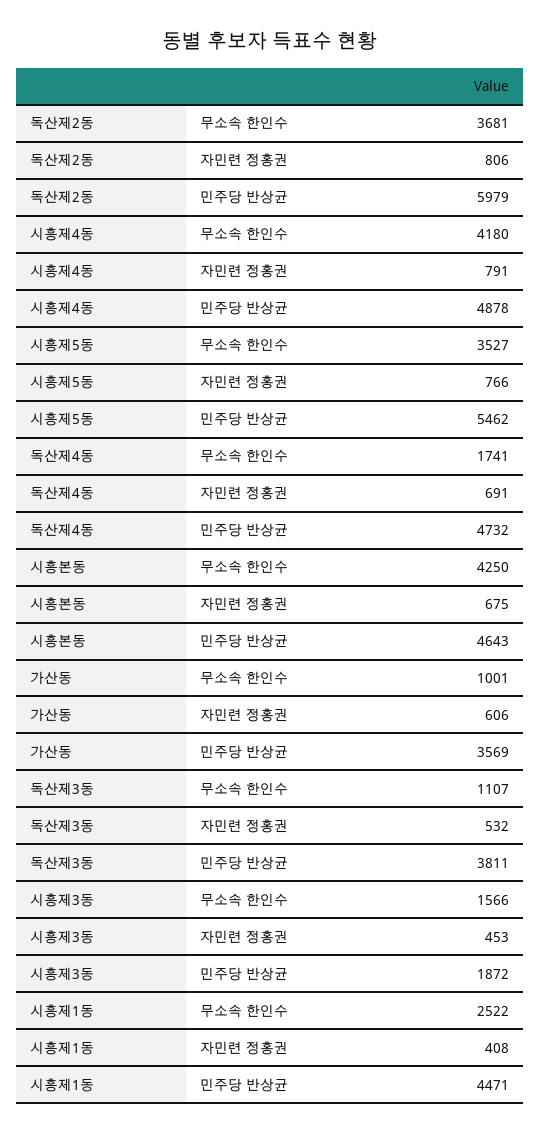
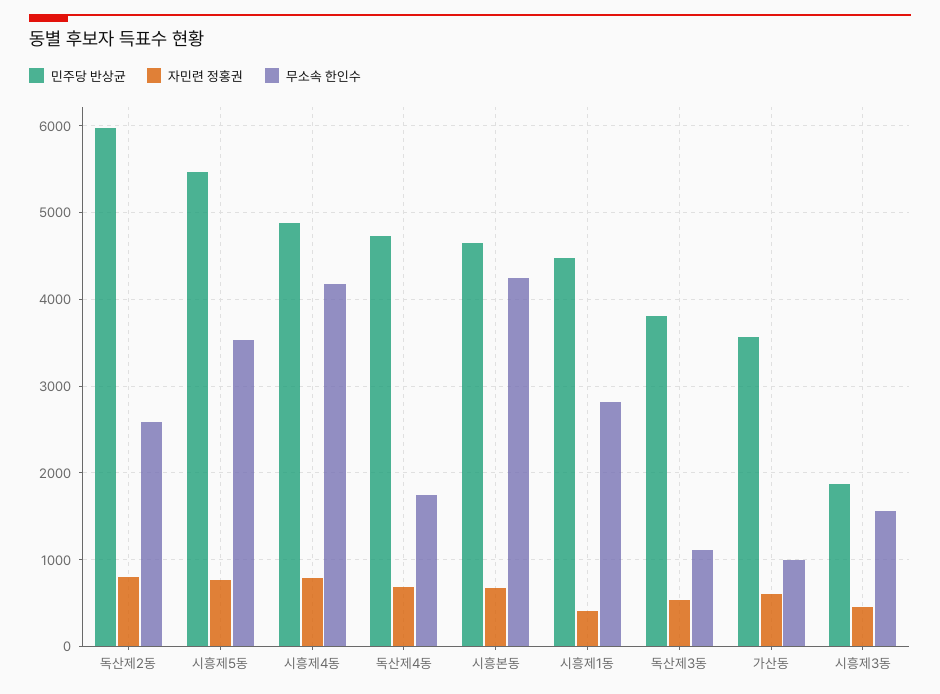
  {
    "무소속 한인수": {
-     "독산제2동": 3681,
+     "독산제2동": 2600,
      "시흥제4동": 4180,
      "시흥제5동": 3527,
      "독산제4동": 1741,
      "시흥본동": 4250,
      "가산동": 1001,
      "독산제3동": 1107,
      "시흥제3동": 1566,
-     "시흥제1동": 2522
+     "시흥제1동": 2800
    },
    "자민련 정홍권": {
      "독산제2동": 806,
      "시흥제4동": 791,
      "시흥제5동": 766,
      "독산제4동": 691,
      "시흥본동": 675,
      "가산동": 606,
      "독산제3동": 532,
      "시흥제3동": 453,
      "시흥제1동": 408
    },
    "민주당 반상균": {
      "독산제2동": 5979,
      "시흥제4동": 4878,
      "시흥제5동": 5462,
      "독산제4동": 4732,
      "시흥본동": 4643,
      "가산동": 3569,
      "독산제3동": 3811,
      "시흥제3동": 1872,
      "시흥제1동": 4471
    }
  }

